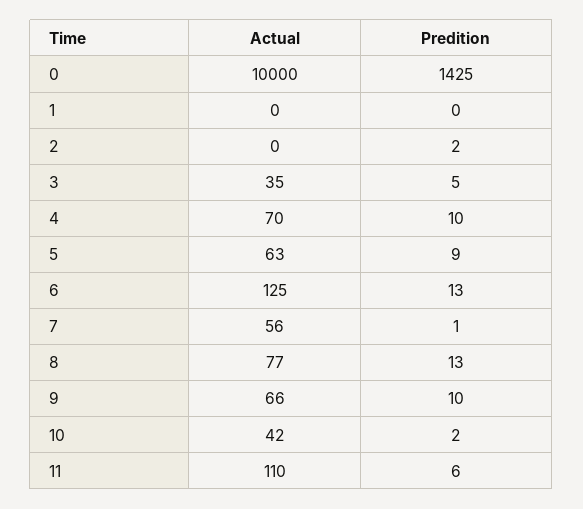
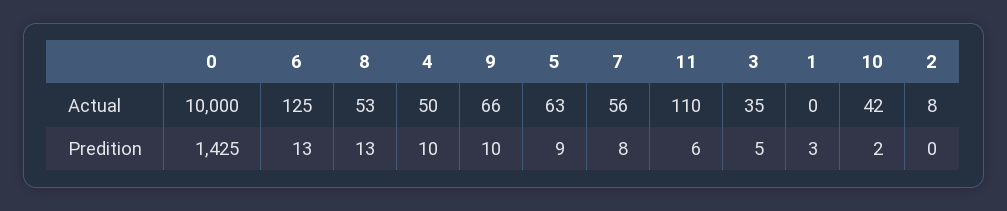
  {
    "Actual": {
      "0": 10000,
      "1": 0,
-     "2": 0,
+     "2": 8,
      "3": 35,
-     "4": 70,
+     "4": 50,
      "5": 63,
      "6": 125,
      "7": 56,
-     "8": 77,
+     "8": 53,
      "9": 66,
      "10": 42,
      "11": 110
    },
    "Predition": {
      "0": 1425,
-     "1": 0,
+     "1": 3,
-     "2": 2,
+     "2": 0,
      "3": 5,
      "4": 10,
      "5": 9,
      "6": 13,
-     "7": 1,
+     "7": 8,
      "8": 13,
      "9": 10,
      "10": 2,
      "11": 6
    }
  }

